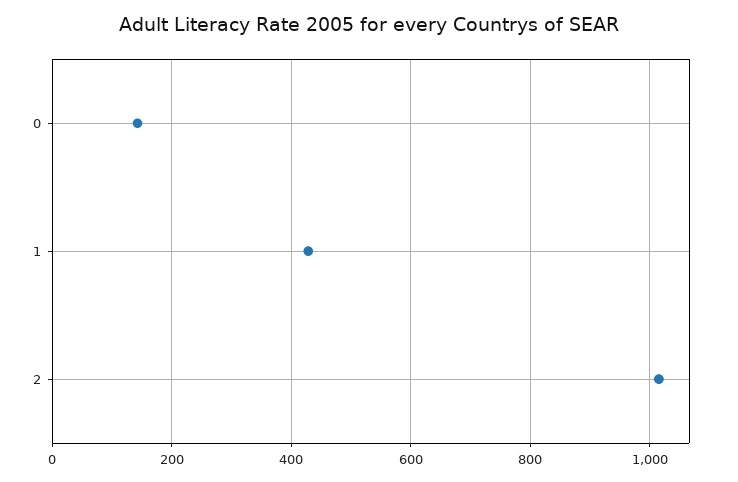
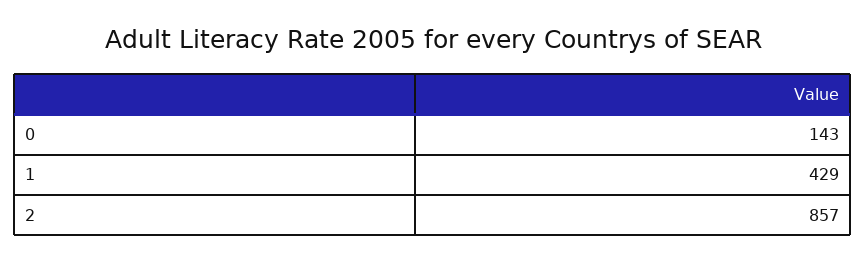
  {
    "0": 143,
    "1": 429,
-   "2": 1020
+   "2": 857
  }

